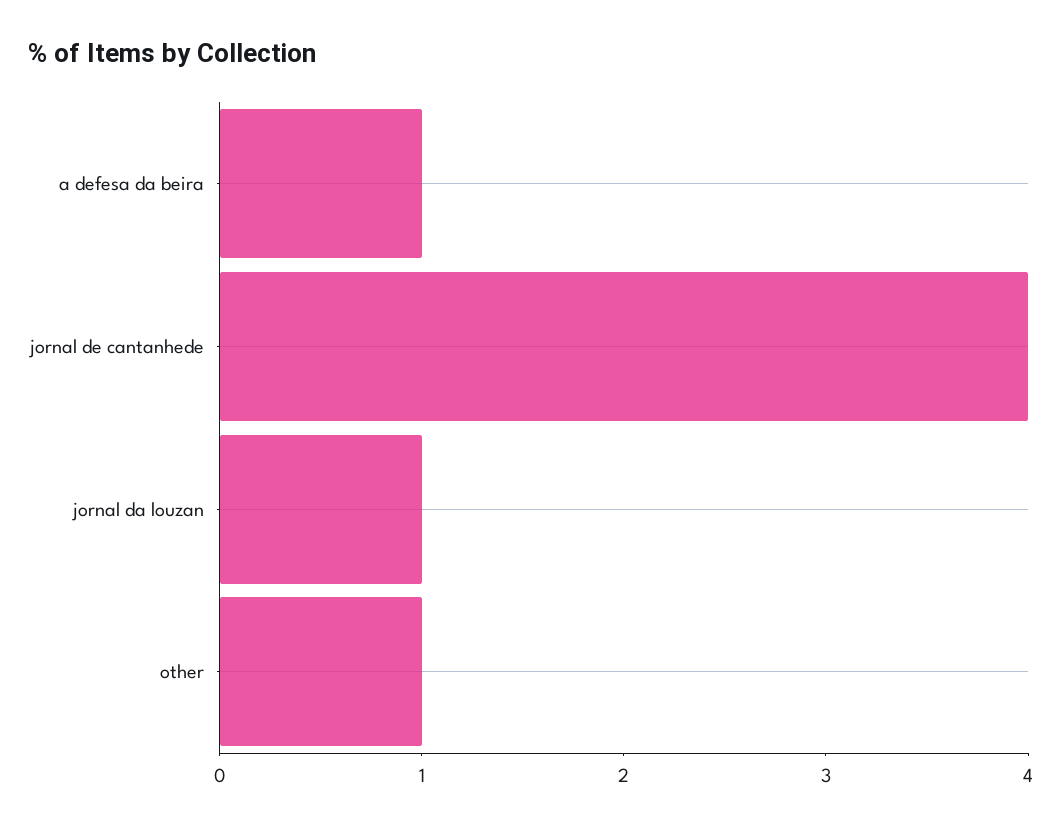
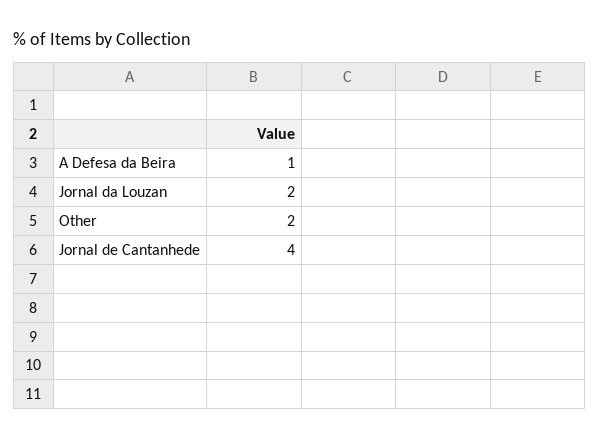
  {
    "a defesa da beira": 1,
    "jornal de cantanhede": 4,
-   "jornal da louzan": 1,
+   "jornal da louzan": 2,
-   "other": 1
+   "other": 2
  }

